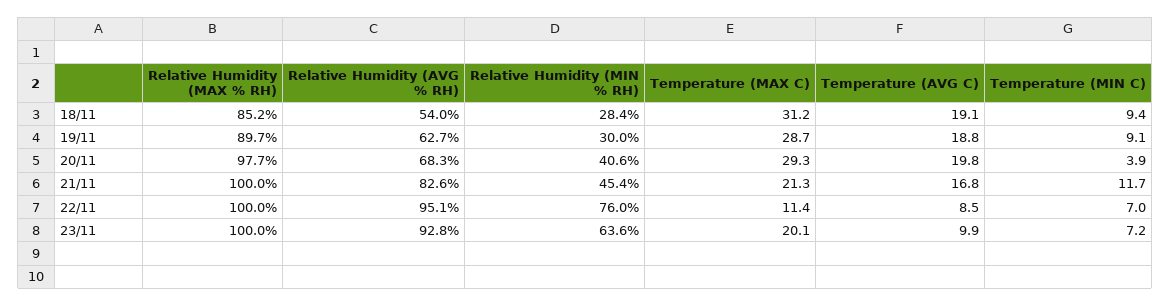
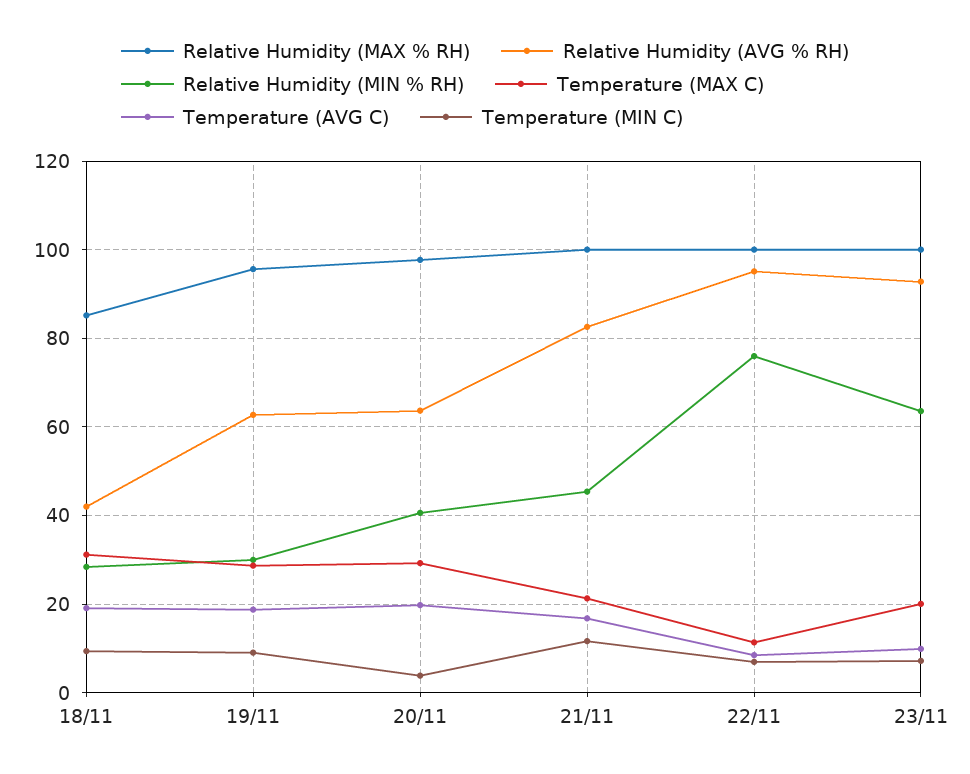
  {
    "Relative Humidity (MAX % RH)": {
      "18/11": 85.2,
-     "19/11": 89.7,
+     "19/11": 96,
      "20/11": 97.7,
      "21/11": 100,
      "22/11": 100,
      "23/11": 100
    },
    "Relative Humidity (AVG % RH)": {
-     "18/11": 54,
+     "18/11": 42,
      "19/11": 62.7,
-     "20/11": 68.3,
+     "20/11": 64,
      "21/11": 82.6,
      "22/11": 95.1,
      "23/11": 92.8
    },
    "Relative Humidity (MIN % RH)": {
      "18/11": 28.4,
      "19/11": 30,
      "20/11": 40.6,
      "21/11": 45.4,
      "22/11": 76,
      "23/11": 63.6
    },
    "Temperature (MAX C)": {
      "18/11": 31.2,
      "19/11": 28.7,
      "20/11": 29.3,
      "21/11": 21.3,
      "22/11": 11.4,
      "23/11": 20.1
    },
    "Temperature (AVG C)": {
      "18/11": 19.1,
      "19/11": 18.8,
      "20/11": 19.8,
      "21/11": 16.8,
      "22/11": 8.5,
      "23/11": 9.9
    },
    "Temperature (MIN C)": {
      "18/11": 9.4,
      "19/11": 9.1,
      "20/11": 3.9,
      "21/11": 11.7,
      "22/11": 7,
      "23/11": 7.2
    }
  }

